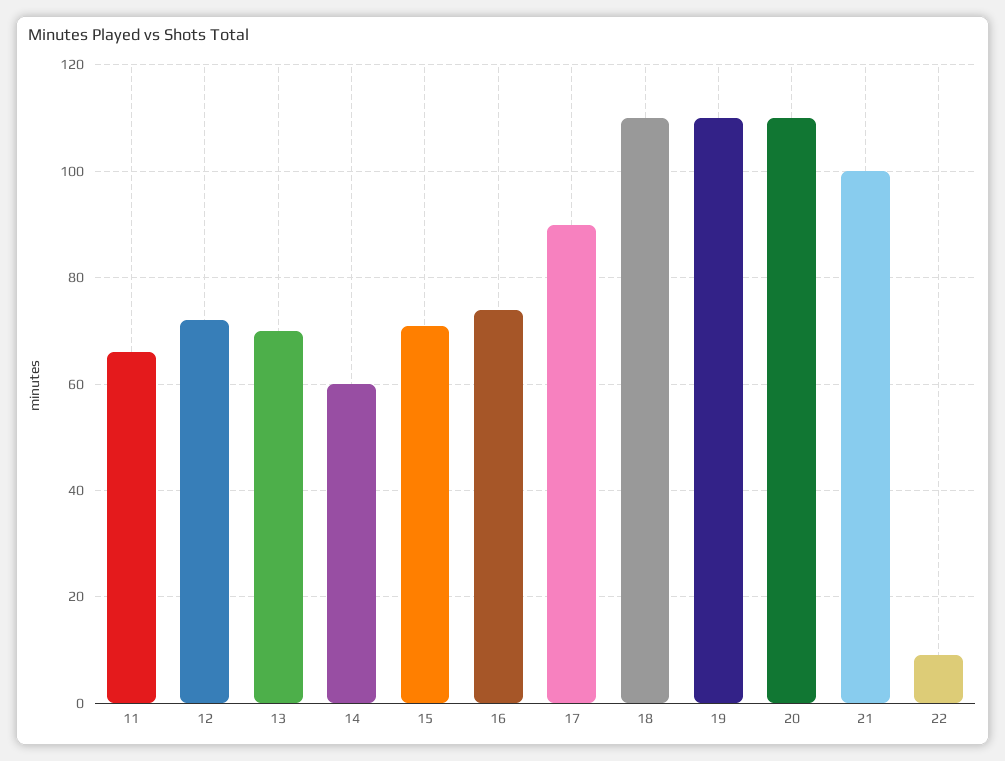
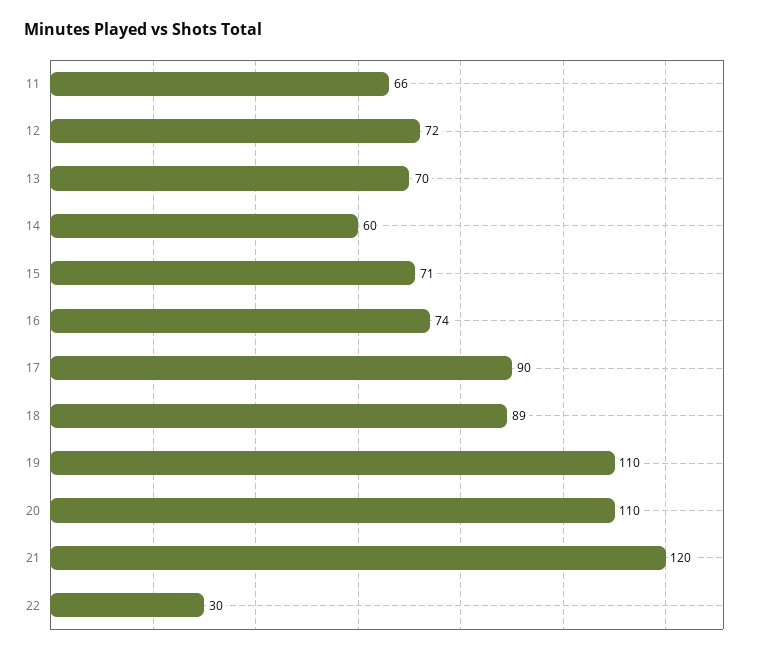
  {
    "11": 66,
    "12": 72,
    "13": 70,
    "14": 60,
    "15": 71,
    "16": 74,
    "17": 90,
-   "18": 110,
+   "18": 89,
    "19": 110,
    "20": 110,
-   "21": 100,
+   "21": 120,
-   "22": 10
+   "22": 30
  }

